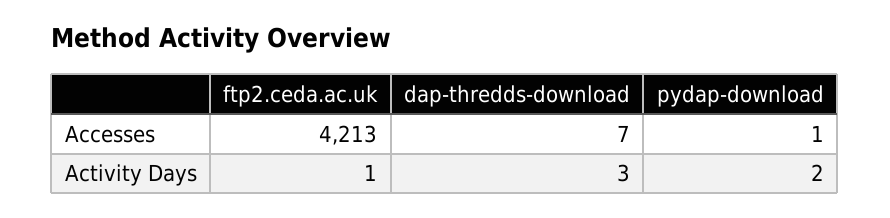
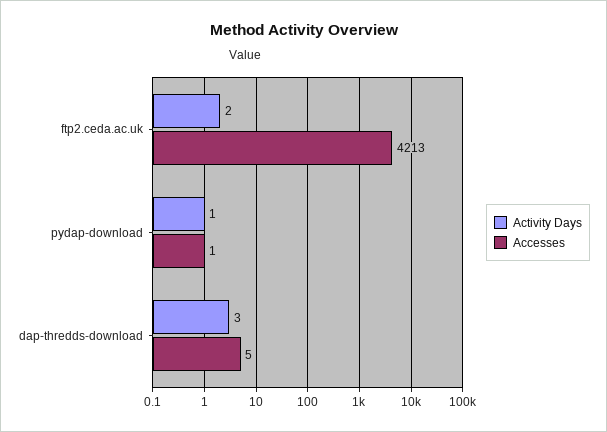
  {
    "Accesses": {
      "ftp2.ceda.ac.uk": 4213,
-     "dap-thredds-download": 7,
+     "dap-thredds-download": 5,
      "pydap-download": 1
    },
    "Activity Days": {
-     "ftp2.ceda.ac.uk": 1,
+     "ftp2.ceda.ac.uk": 2,
      "dap-thredds-download": 3,
-     "pydap-download": 2
+     "pydap-download": 1
    }
  }

